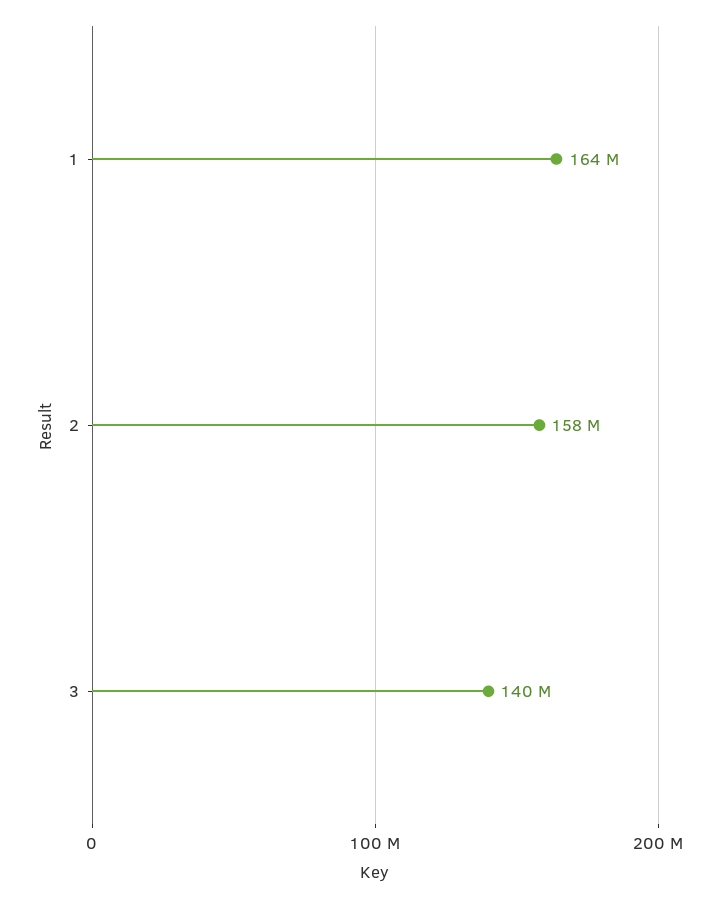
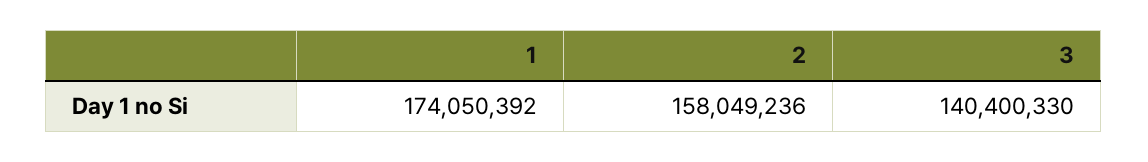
  {
-   "1": 164000000,
+   "1": 174050392,
    "2": 158049236,
    "3": 140400330
  }

